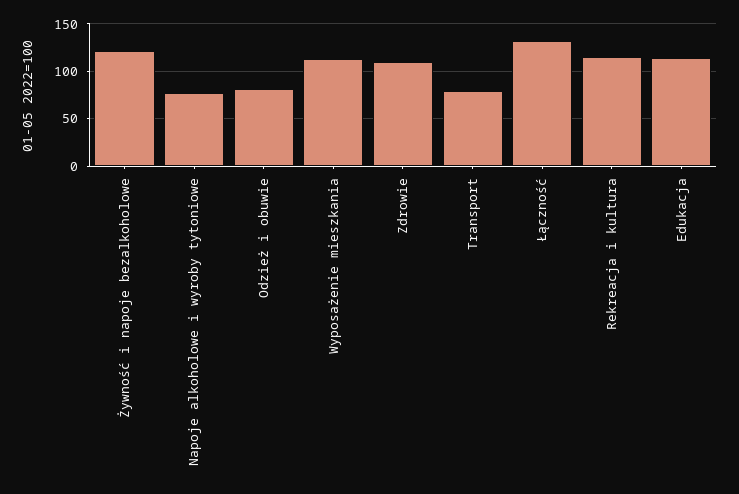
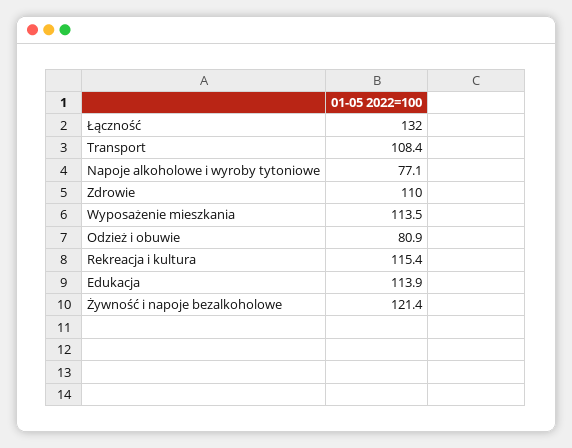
  {
    "Żywność i napoje bezalkoholowe": 121.4,
    "Napoje alkoholowe i wyroby tytoniowe": 77.1,
    "Odzież i obuwie": 80.9,
    "Wyposażenie mieszkania": 113.5,
    "Zdrowie": 110,
-   "Transport": 80,
+   "Transport": 108.4,
    "Łączność": 132,
    "Rekreacja i kultura": 115.4,
    "Edukacja": 113.9
  }

